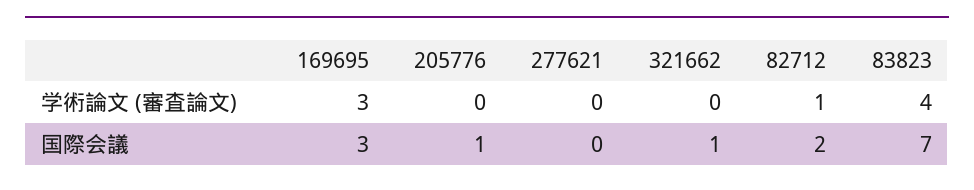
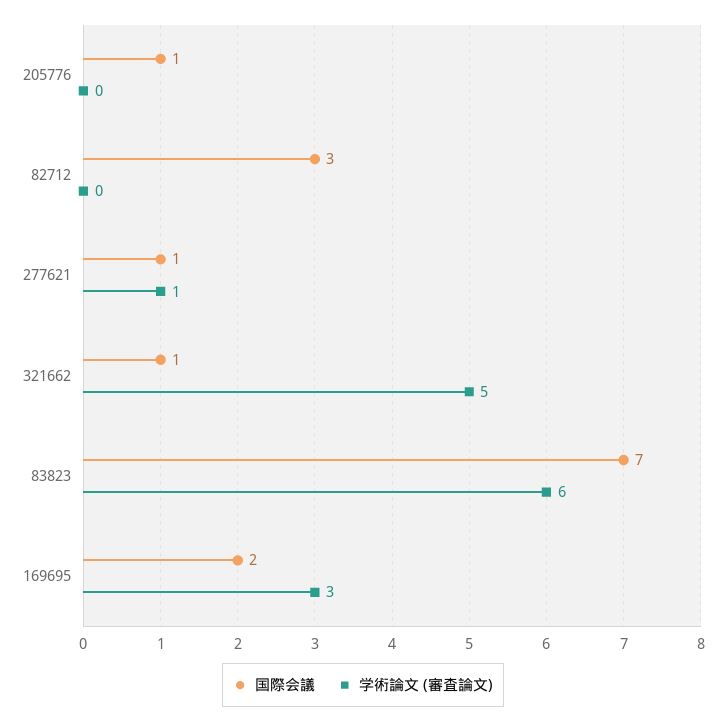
  {
    "学術論文 (審査論文)": {
      "169695": 3,
      "205776": 0,
-     "277621": 0,
+     "277621": 1,
-     "321662": 0,
+     "321662": 5,
-     "82712": 1,
+     "82712": 0,
-     "83823": 4
+     "83823": 6
    },
    "国際会議": {
-     "169695": 3,
+     "169695": 2,
      "205776": 1,
-     "277621": 0,
+     "277621": 1,
      "321662": 1,
-     "82712": 2,
+     "82712": 3,
      "83823": 7
    }
  }

